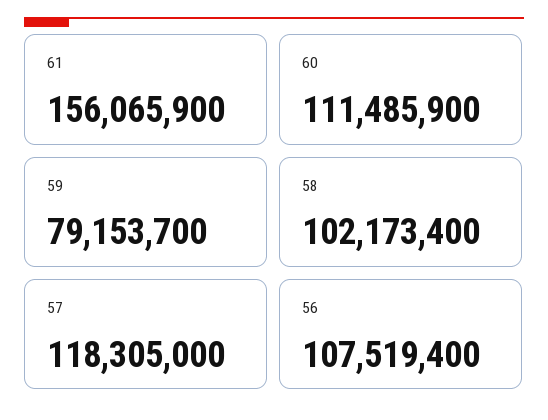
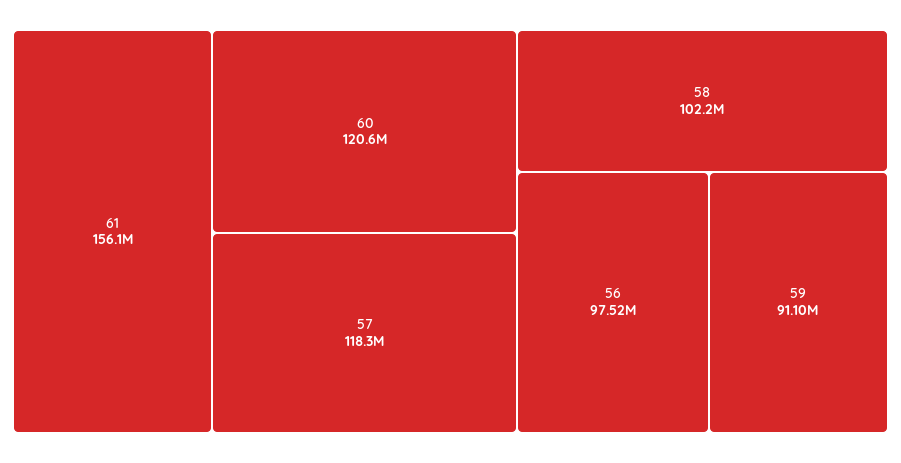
  {
    "61": 156065900,
-   "60": 111485900,
+   "60": 120600000,
-   "59": 79153700,
+   "59": 91100000,
    "58": 102173400,
    "57": 118305000,
-   "56": 107519400
+   "56": 97520000
  }

